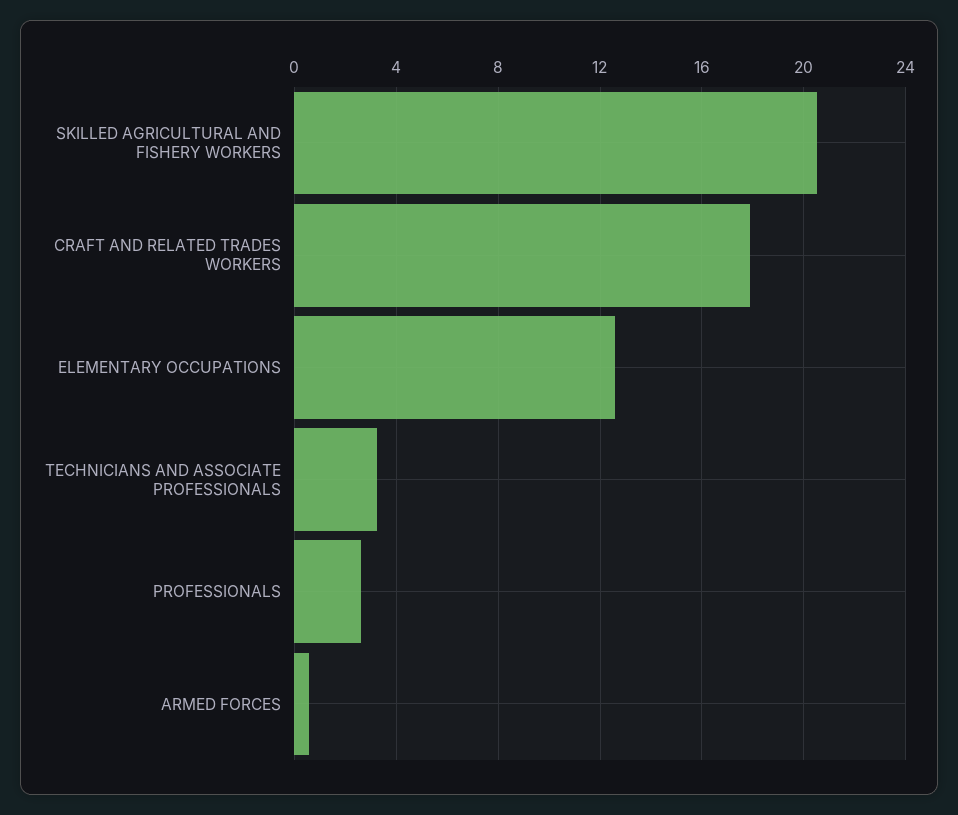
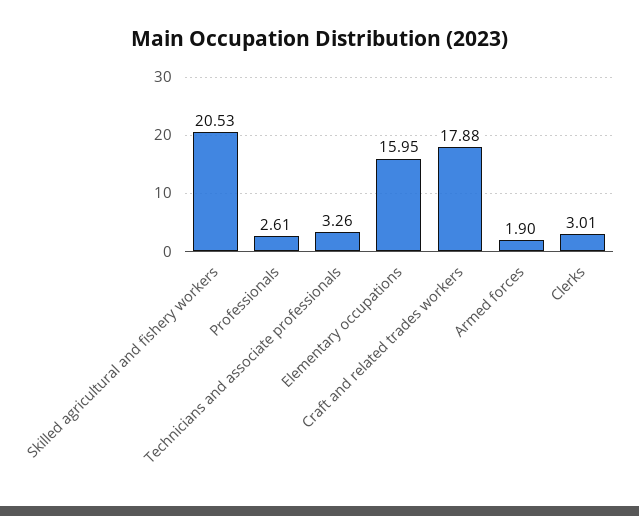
  {
    "SKILLED AGRICULTURAL AND FISHERY WORKERS": 20.53,
    "CRAFT AND RELATED TRADES WORKERS": 17.88,
-   "ELEMENTARY OCCUPATIONS": 12.5,
+   "ELEMENTARY OCCUPATIONS": 15.95,
    "TECHNICIANS AND ASSOCIATE PROFESSIONALS": 3.26,
    "PROFESSIONALS": 2.61,
-   "ARMED FORCES": 0.5
+   "ARMED FORCES": 1.9,
+   "Clerks": 3.01
  }

